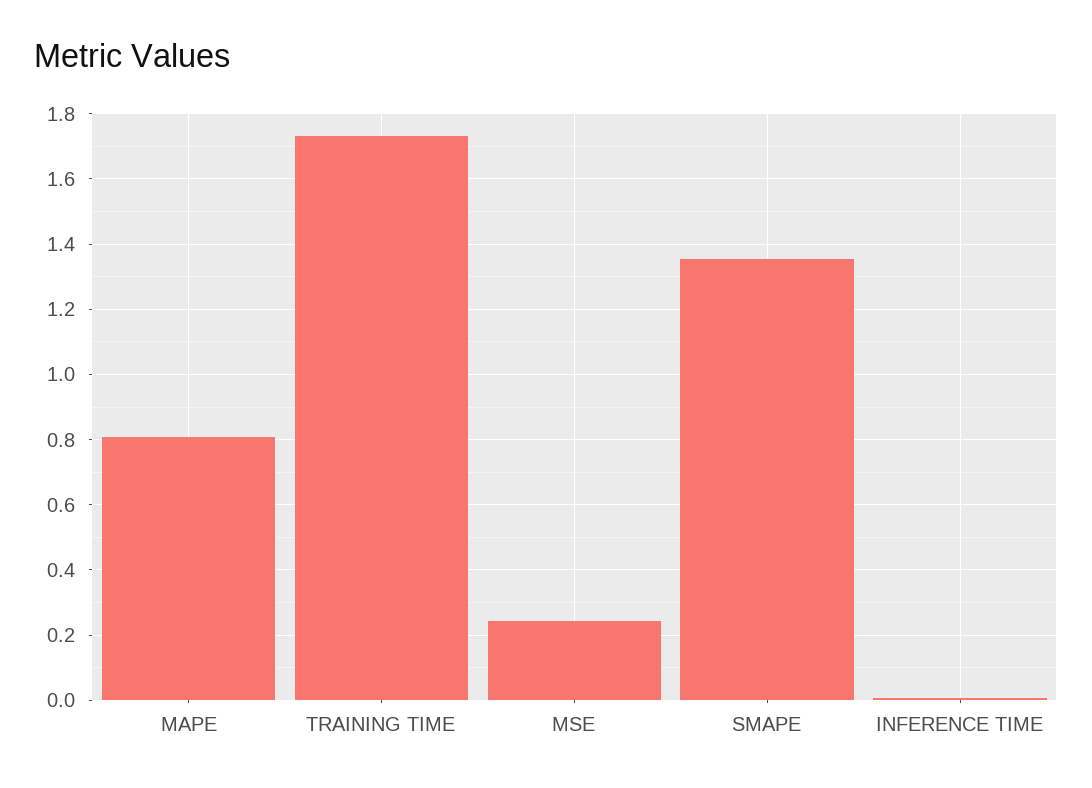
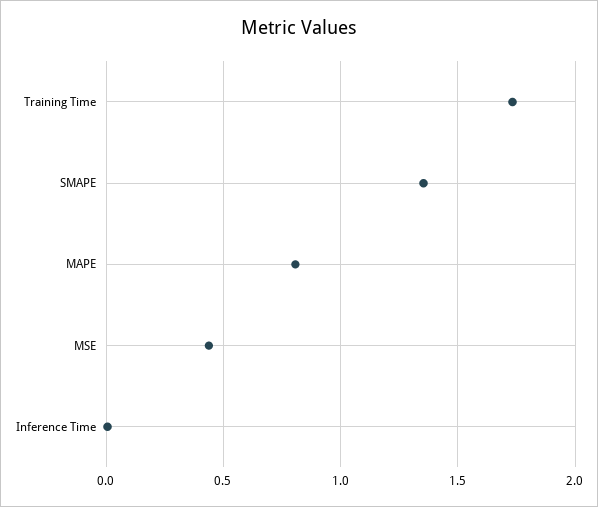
  {
    "MAPE": 0.8,
    "TRAINING TIME": 1.74,
-   "MSE": 0.24,
+   "MSE": 0.45,
    "SMAPE": 1.36,
    "INFERENCE TIME": 0
  }

